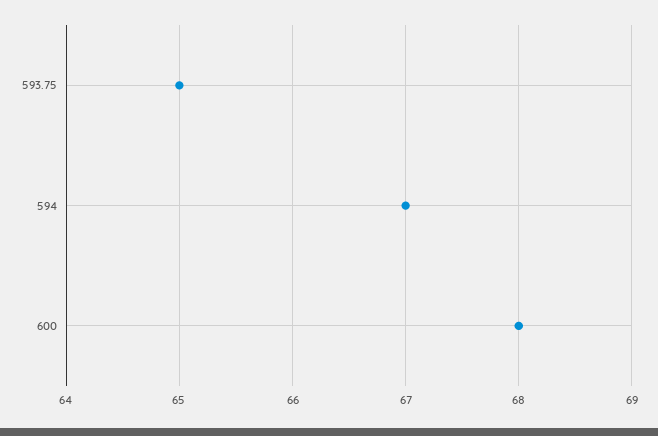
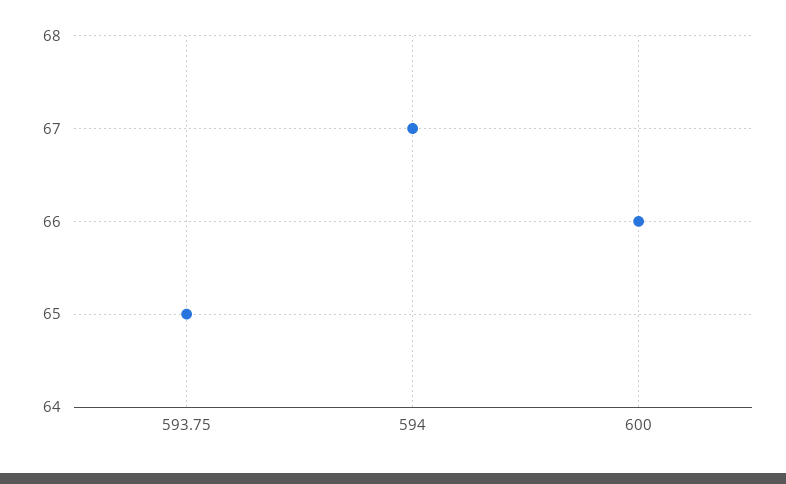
  {
    "593.75": 65,
    "594": 67,
-   "600": 68
+   "600": 66
  }

